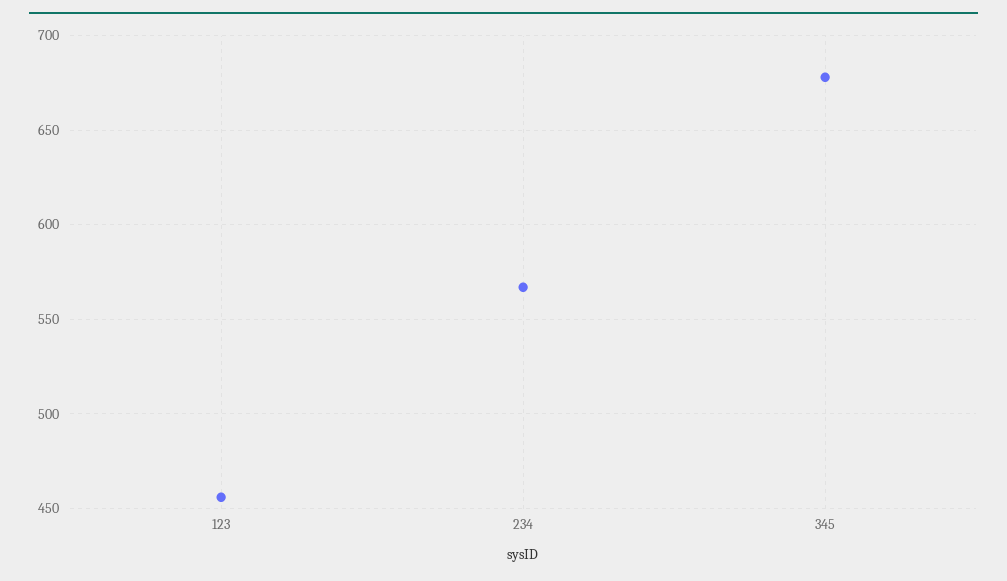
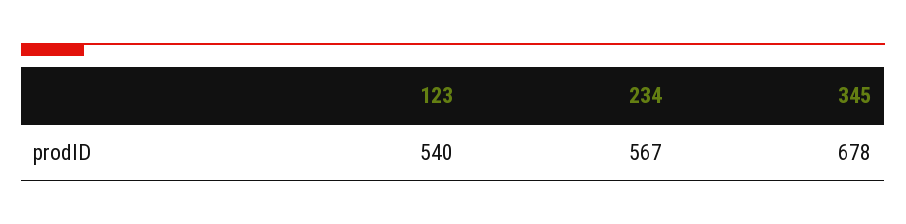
  {
-   "123": 455,
+   "123": 540,
    "234": 567,
    "345": 678
  }

